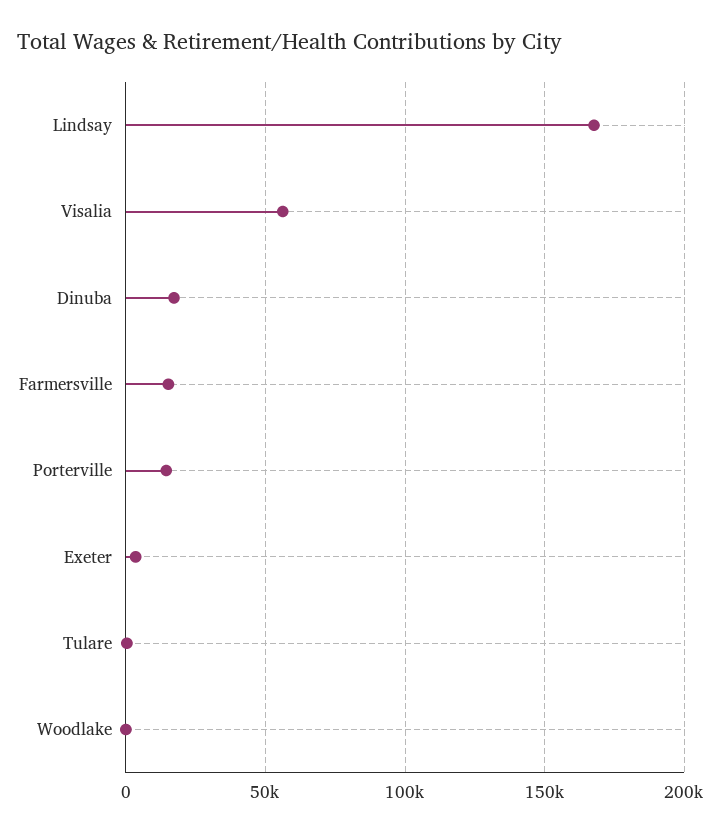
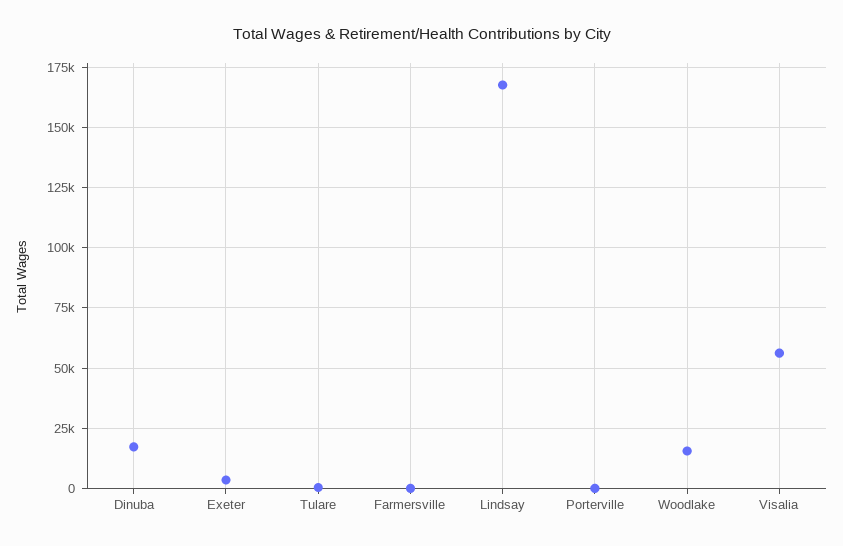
  {
    "Lindsay": 167500,
    "Visalia": 55000,
    "Dinuba": 17500,
-   "Farmersville": 15000,
+   "Farmersville": 0,
-   "Porterville": 15000,
+   "Porterville": 0,
    "Exeter": 2500,
    "Tulare": 0,
-   "Woodlake": 0
+   "Woodlake": 15000
  }

